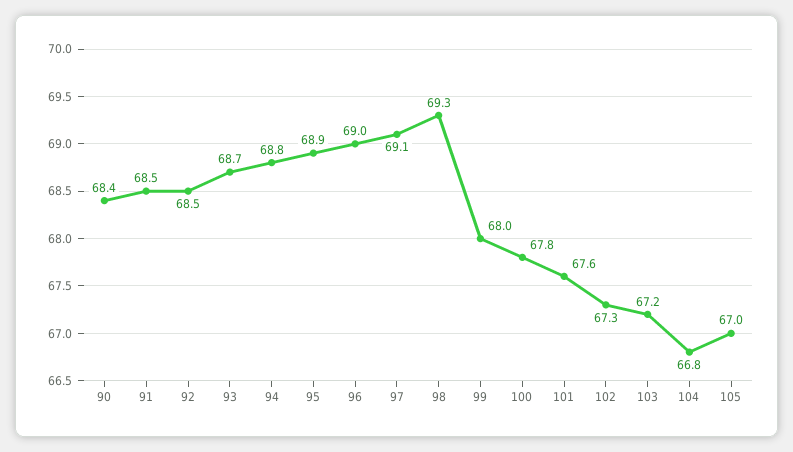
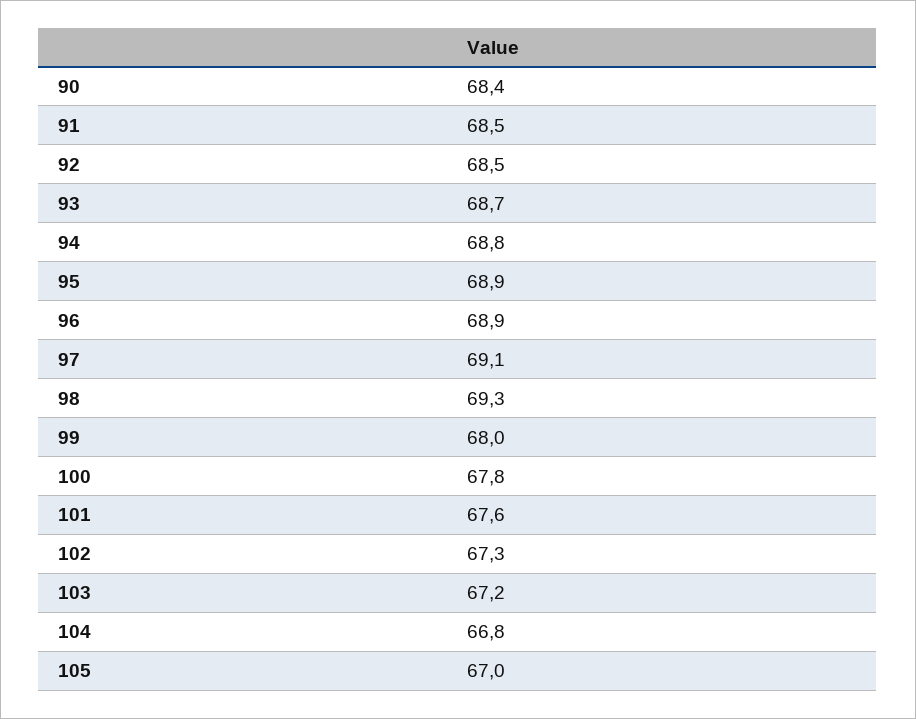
  {
    "90": 68.4,
    "91": 68.5,
    "92": 68.5,
    "93": 68.7,
    "94": 68.8,
    "95": 68.9,
-   "96": 69,
+   "96": 68.9,
    "97": 69.1,
    "98": 69.3,
    "99": 68,
    "100": 67.8,
    "101": 67.6,
    "102": 67.3,
    "103": 67.2,
    "104": 66.8,
    "105": 67
  }

